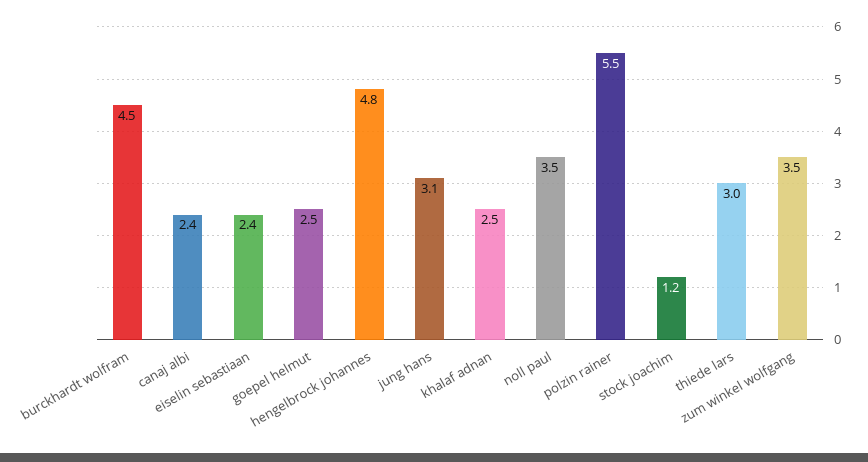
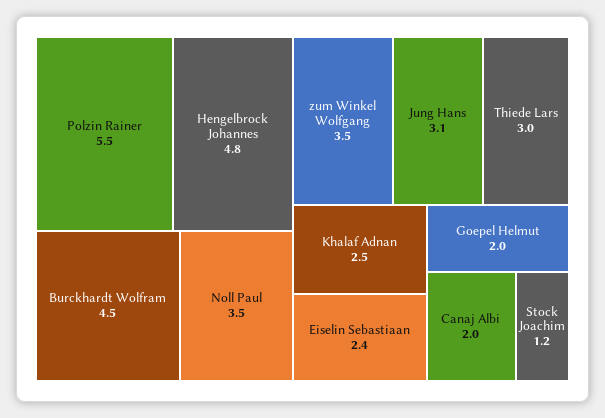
  {
    "burckhardt wolfram": 4.5,
-   "canaj albi": 2.4,
+   "canaj albi": 2,
    "eiselin sebastiaan": 2.4,
-   "goepel helmut": 2.5,
+   "goepel helmut": 2,
    "hengelbrock johannes": 4.8,
    "jung hans": 3.1,
    "khalaf adnan": 2.5,
    "noll paul": 3.5,
    "polzin rainer": 5.5,
    "stock joachim": 1.2,
    "thiede lars": 3,
    "zum winkel wolfgang": 3.5
  }

